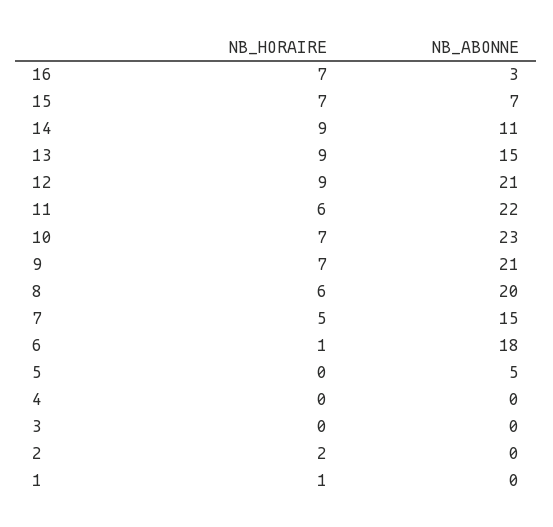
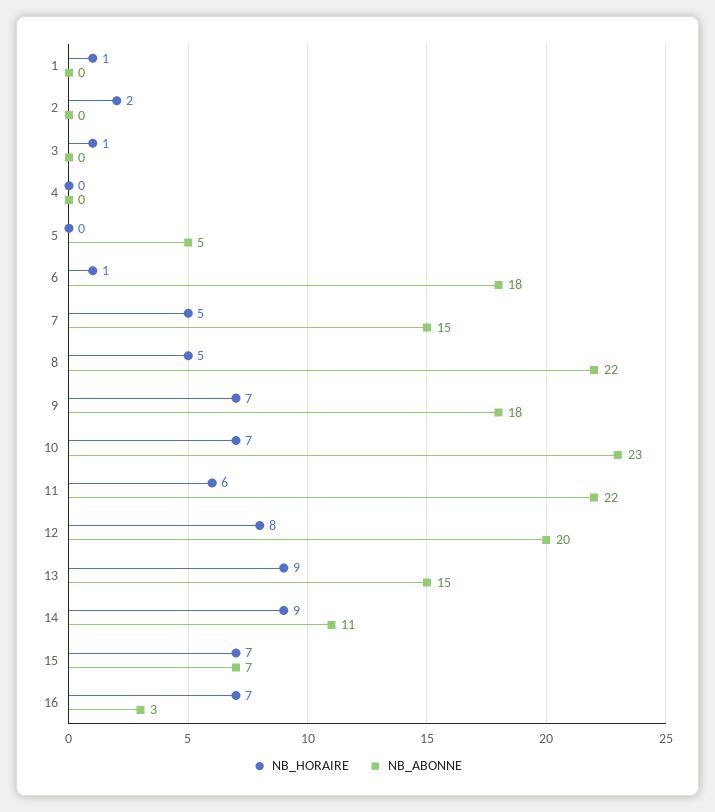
  {
    "NB_HORAIRE": {
      "16": 7,
      "15": 7,
      "14": 9,
      "13": 9,
-     "12": 9,
+     "12": 8,
      "11": 6,
      "10": 7,
      "9": 7,
-     "8": 6,
+     "8": 5,
      "7": 5,
      "6": 1,
      "5": 0,
      "4": 0,
-     "3": 0,
+     "3": 1,
      "2": 2,
      "1": 1
    },
    "NB_ABONNE": {
      "16": 3,
      "15": 7,
      "14": 11,
      "13": 15,
-     "12": 21,
+     "12": 20,
      "11": 22,
      "10": 23,
-     "9": 21,
+     "9": 18,
-     "8": 20,
+     "8": 22,
      "7": 15,
      "6": 18,
      "5": 5,
      "4": 0,
      "3": 0,
      "2": 0,
      "1": 0
    }
  }

